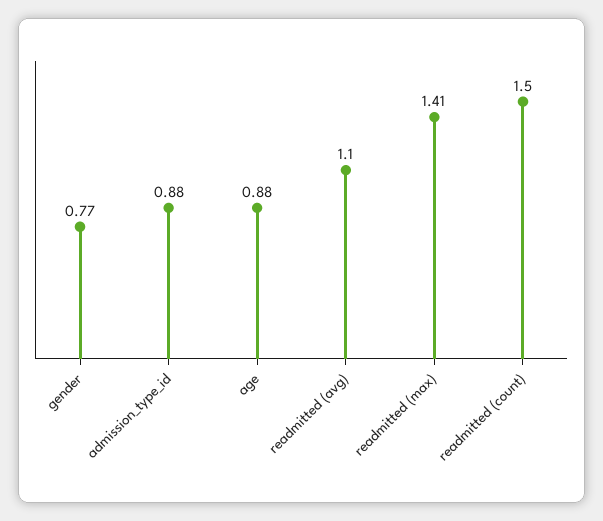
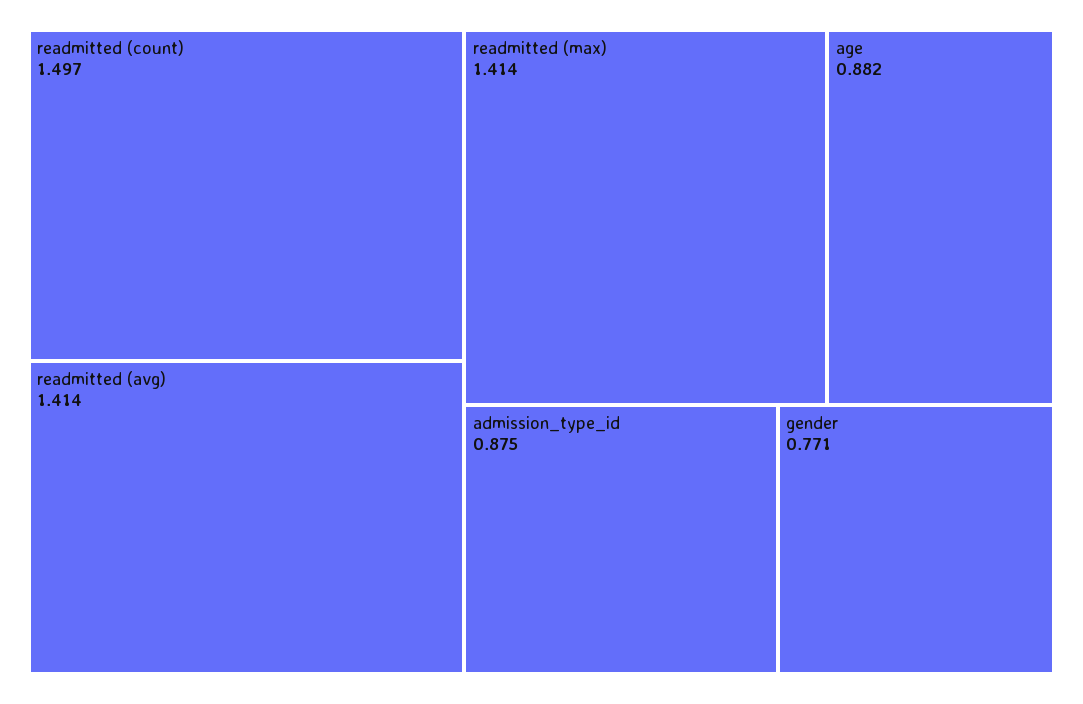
  {
    "gender": 0.771,
    "admission_type_id": 0.875,
    "age": 0.882,
-   "readmitted (avg)": 1.1,
+   "readmitted (avg)": 1.414,
    "readmitted (max)": 1.414,
    "readmitted (count)": 1.497
  }

